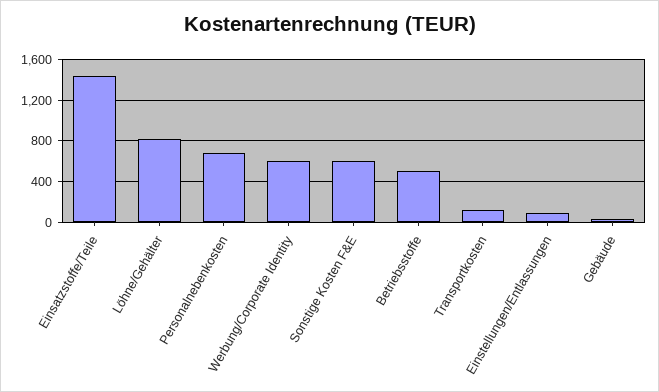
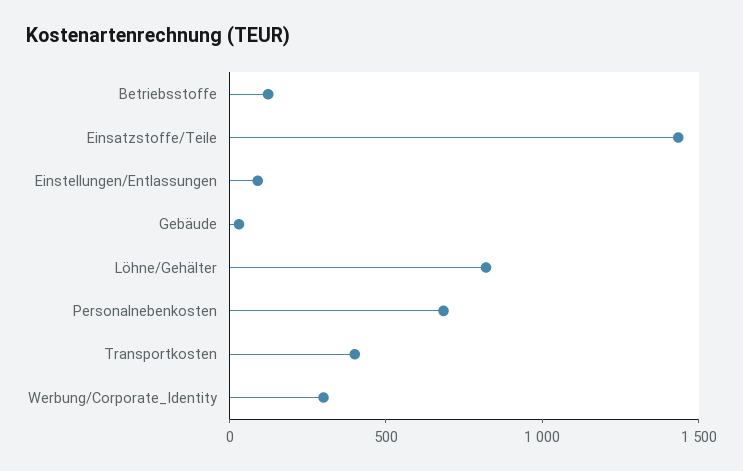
  {
    "Einsatzstoffe/Teile": 1400,
    "Löhne/Gehälter": 800,
    "Personalnebenkosten": 700,
-   "Werbung/Corporate Identity": 600,
+   "Werbung/Corporate Identity": 300,
-   "Sonstige Kosten F&E": 600,
-   "Betriebsstoffe": 500,
+   "Betriebsstoffe": 100,
-   "Transportkosten": 100,
+   "Transportkosten": 400,
    "Einstellungen/Entlassungen": 100,
    "Gebäude": 0
  }

